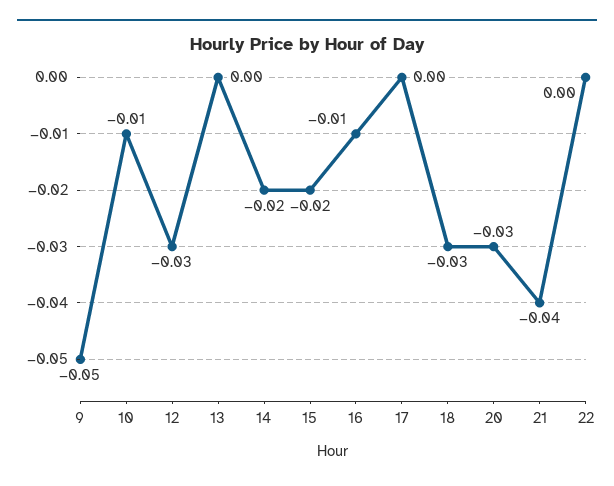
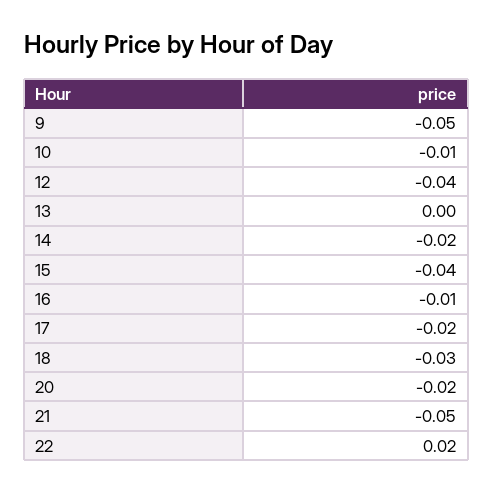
  {
    "9": -0.05,
    "10": -0.01,
-   "12": -0.03,
+   "12": -0.04,
    "13": 0,
    "14": -0.02,
-   "15": -0.02,
+   "15": -0.04,
    "16": -0.01,
-   "17": 0,
+   "17": -0.02,
    "18": -0.03,
-   "20": -0.03,
+   "20": -0.02,
-   "21": -0.04,
+   "21": -0.05,
-   "22": 0
+   "22": 0.02
  }

